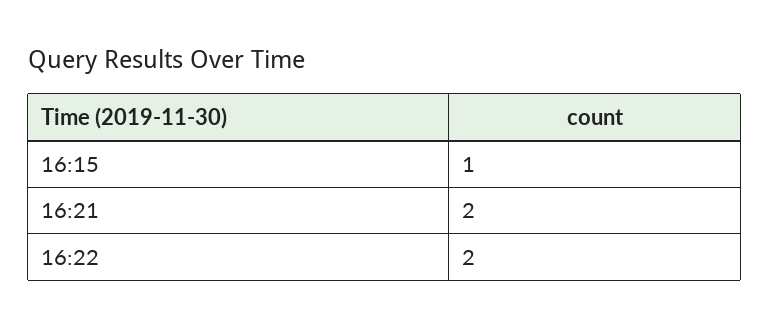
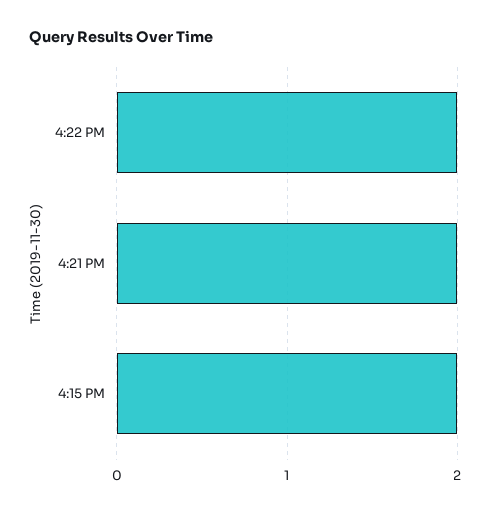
  {
-   "16:15": 1,
+   "16:15": 2,
    "16:21": 2,
    "16:22": 2
  }

